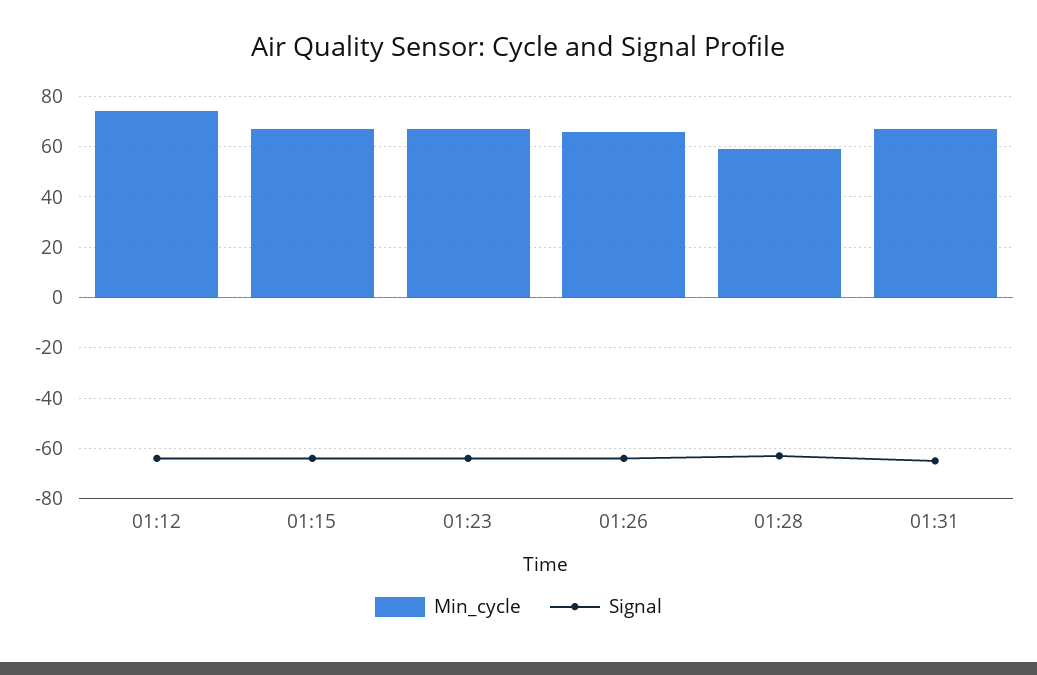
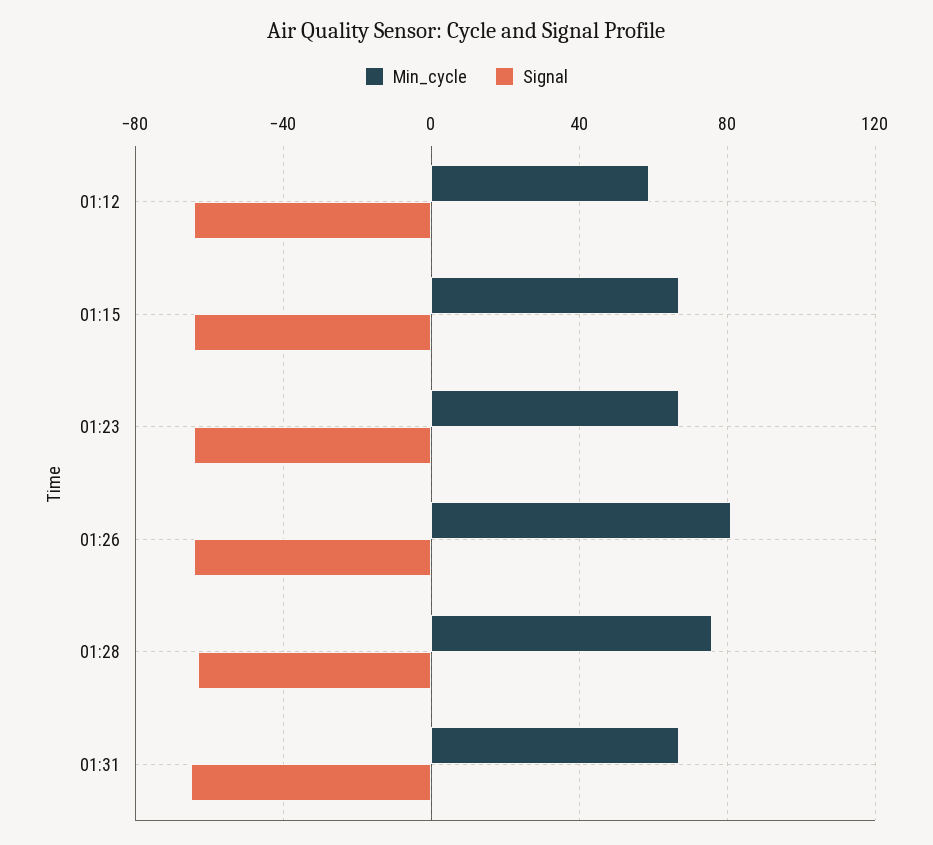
  {
    "Min_cycle": {
-     "01:12": 75,
+     "01:12": 60,
      "01:15": 65,
      "01:23": 65,
-     "01:26": 65,
+     "01:26": 80,
-     "01:28": 60,
+     "01:28": 75,
      "01:31": 65
    },
    "Signal": {
      "01:12": -65,
      "01:15": -65,
      "01:23": -65,
      "01:26": -65,
      "01:28": -65,
      "01:31": -65
    }
  }

